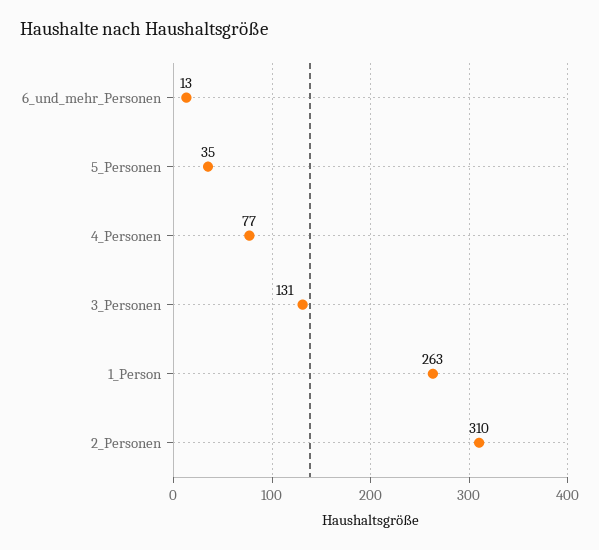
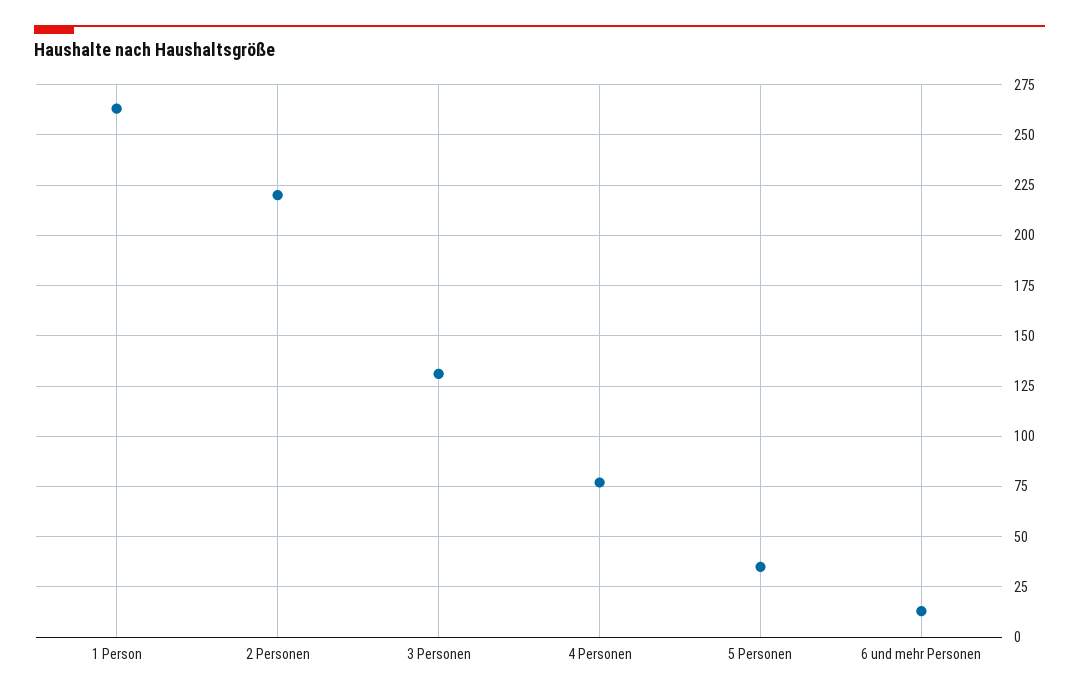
  {
    "6_und_mehr_Personen": 13,
    "5_Personen": 35,
    "4_Personen": 77,
    "3_Personen": 131,
    "1_Person": 263,
-   "2_Personen": 310
+   "2_Personen": 220
  }

